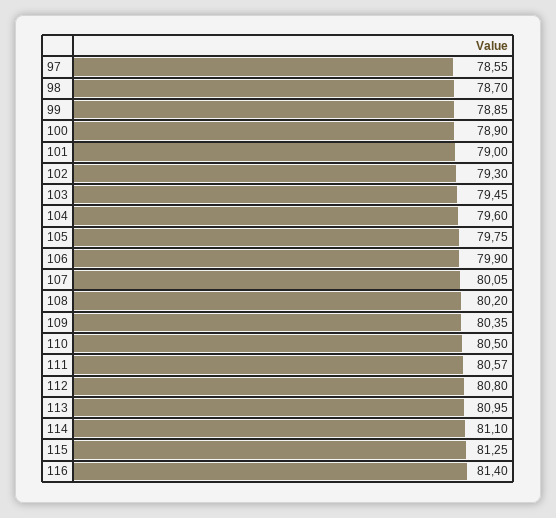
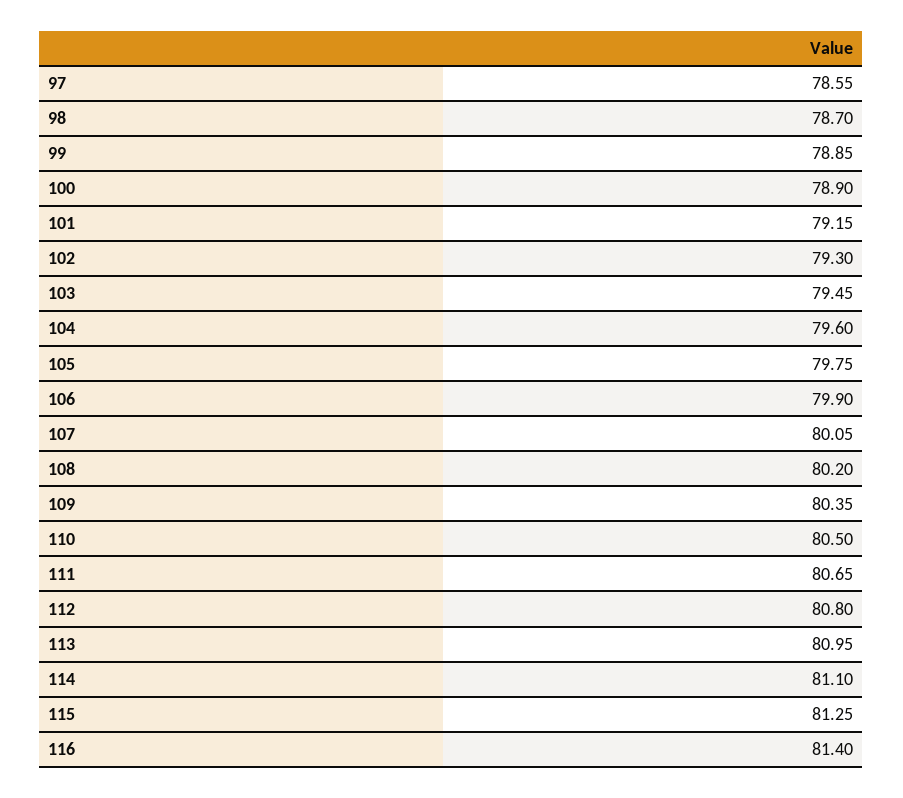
  {
    "97": 78.55,
    "98": 78.7,
    "99": 78.85,
    "100": 78.9,
-   "101": 79,
+   "101": 79.15,
    "102": 79.3,
    "103": 79.45,
    "104": 79.6,
    "105": 79.75,
    "106": 79.9,
    "107": 80.05,
    "108": 80.2,
    "109": 80.35,
    "110": 80.5,
-   "111": 80.57,
+   "111": 80.65,
    "112": 80.8,
    "113": 80.95,
    "114": 81.1,
    "115": 81.25,
    "116": 81.4
  }

